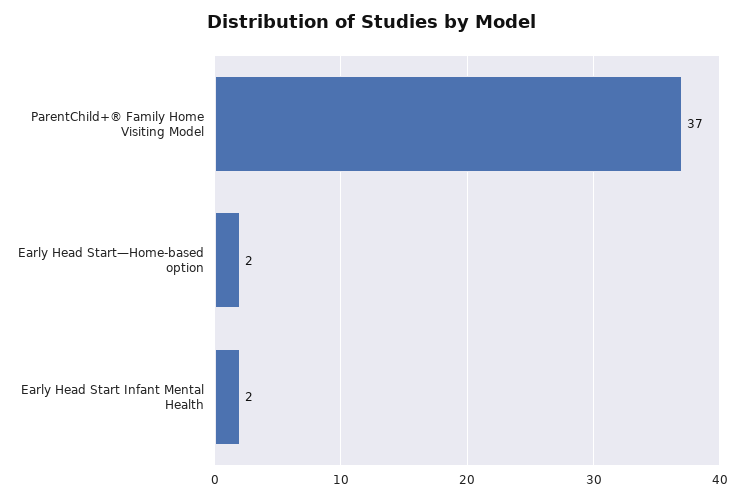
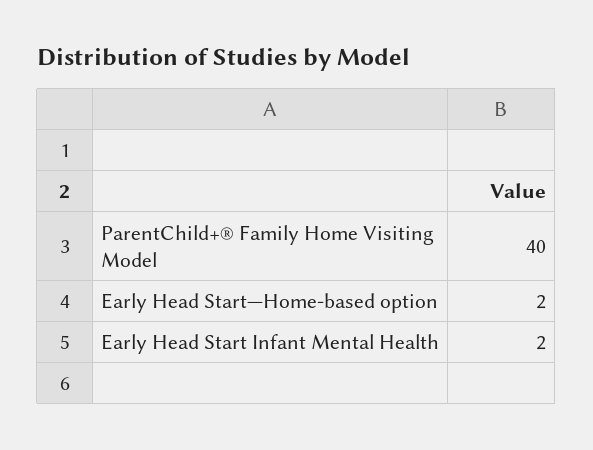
  {
-   "ParentChild+® Family Home Visiting Model": 37,
+   "ParentChild+® Family Home Visiting Model": 40,
    "Early Head Start—Home-based option": 2,
    "Early Head Start Infant Mental Health": 2
  }

